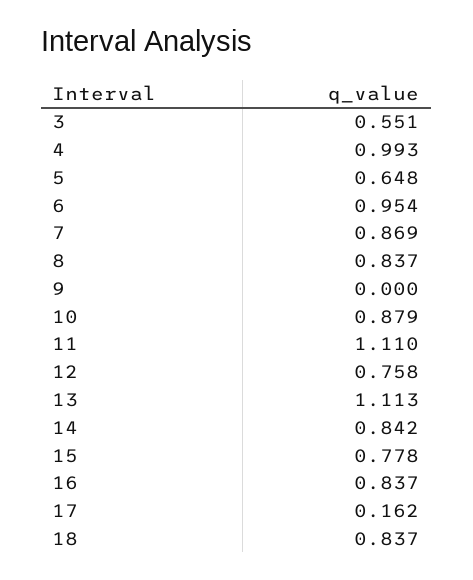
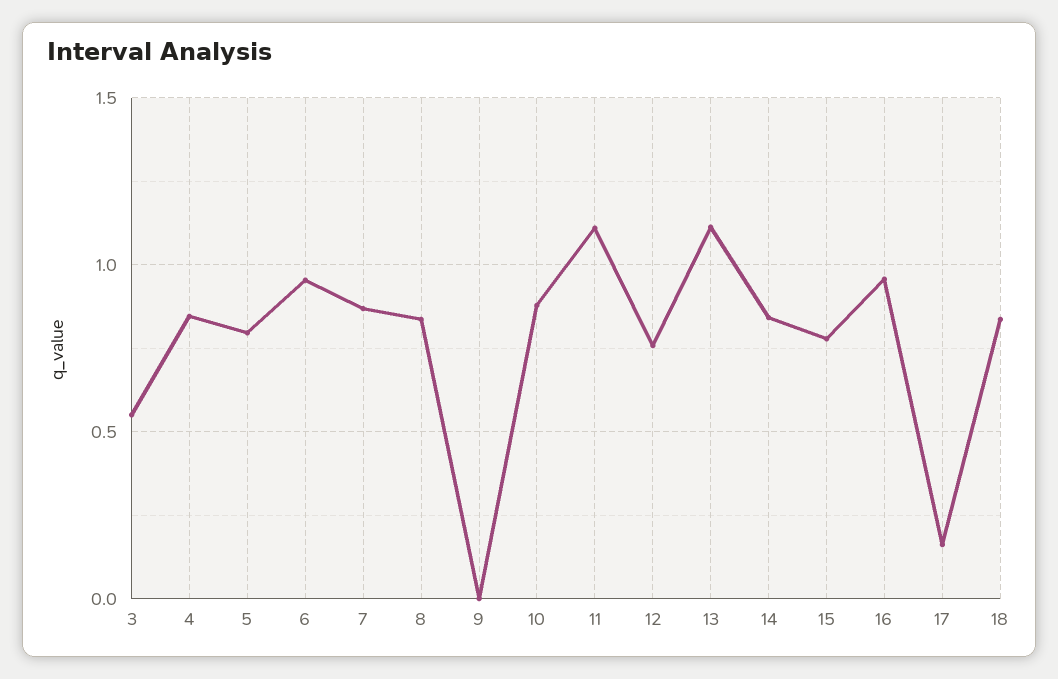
  {
    "3": 0.551,
-   "4": 0.993,
+   "4": 0.85,
-   "5": 0.648,
+   "5": 0.8,
    "6": 0.954,
    "7": 0.869,
    "8": 0.837,
    "9": 0,
    "10": 0.879,
    "11": 1.11,
    "12": 0.758,
    "13": 1.113,
    "14": 0.842,
    "15": 0.778,
-   "16": 0.837,
+   "16": 0.95,
    "17": 0.162,
    "18": 0.837
  }

